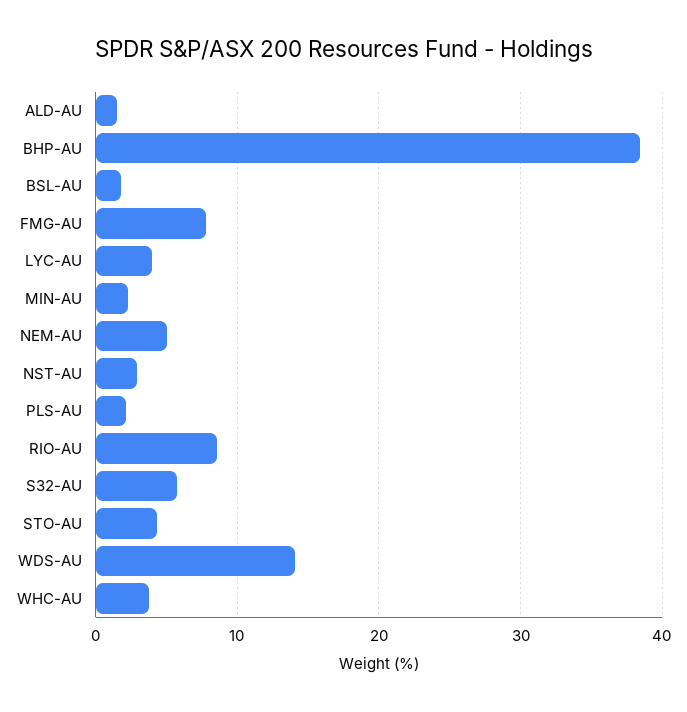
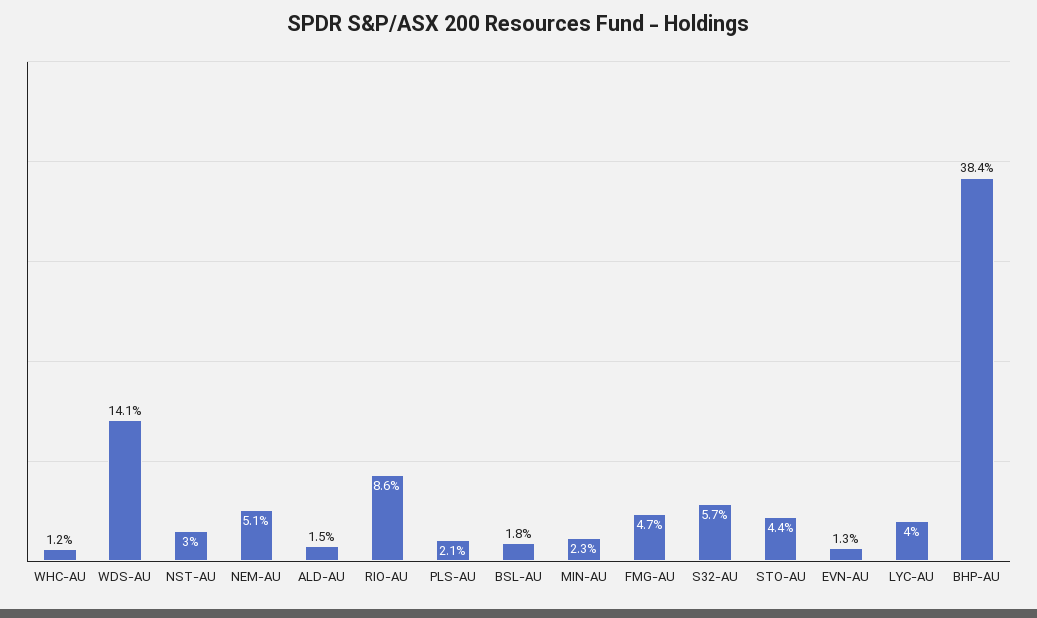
  {
    "ALD-AU": 1.5,
    "BHP-AU": 38.4,
    "BSL-AU": 1.8,
-   "FMG-AU": 8,
+   "FMG-AU": 4.7,
    "LYC-AU": 4,
    "MIN-AU": 2.3,
    "NEM-AU": 5.1,
    "NST-AU": 3,
    "PLS-AU": 2.1,
    "RIO-AU": 8.6,
    "S32-AU": 5.7,
    "STO-AU": 4.4,
    "WDS-AU": 14.1,
-   "WHC-AU": 4
+   "WHC-AU": 1.2,
+   "EVN-AU": 1.3
  }

